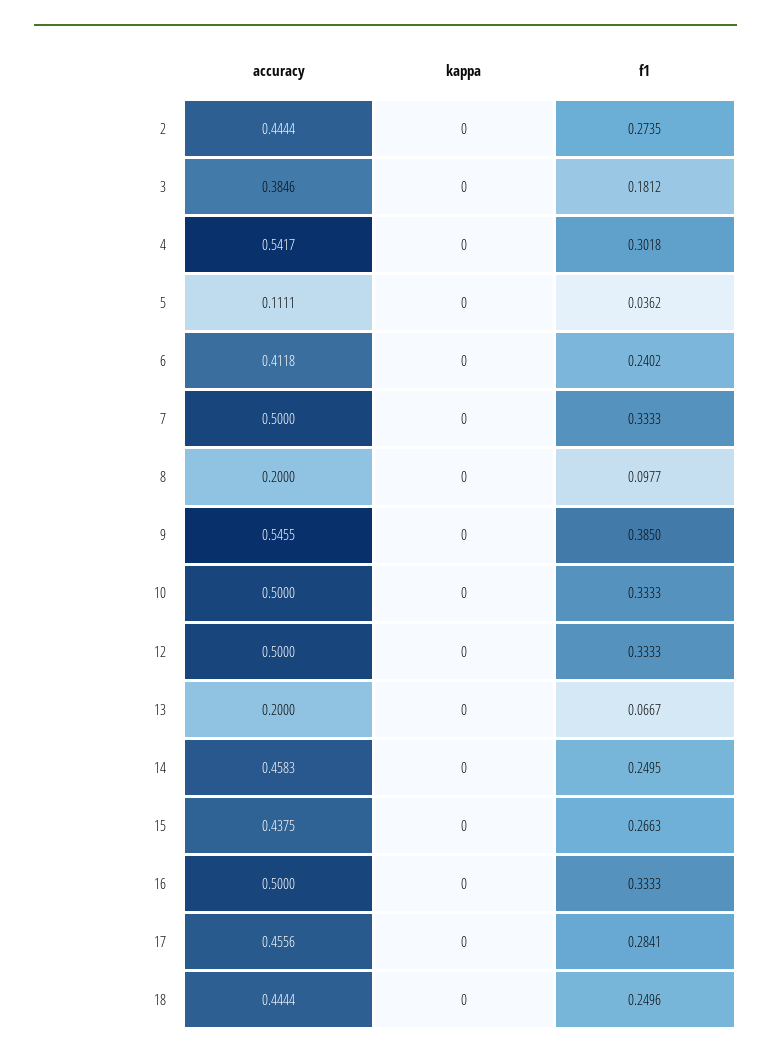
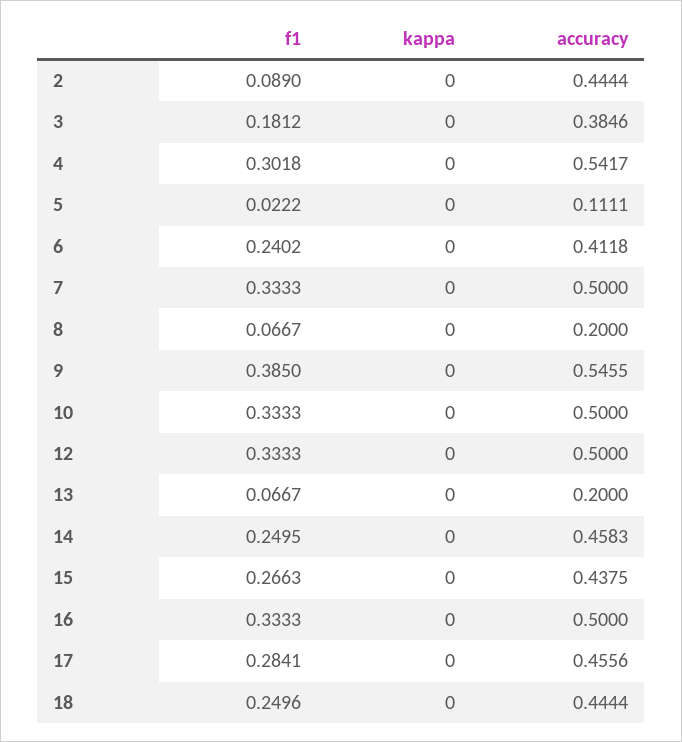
  {
    "accuracy": {
      "2": 0.4444,
      "3": 0.3846,
      "4": 0.5417,
      "5": 0.1111,
      "6": 0.4118,
      "7": 0.5,
      "8": 0.2,
      "9": 0.5455,
      "10": 0.5,
      "12": 0.5,
      "13": 0.2,
      "14": 0.4583,
      "15": 0.4375,
      "16": 0.5,
      "17": 0.4556,
      "18": 0.4444
    },
    "kappa": {
      "2": 0,
      "3": 0,
      "4": 0,
      "5": 0,
      "6": 0,
      "7": 0,
      "8": 0,
      "9": 0,
      "10": 0,
      "12": 0,
      "13": 0,
      "14": 0,
      "15": 0,
      "16": 0,
      "17": 0,
      "18": 0
    },
    "f1": {
-     "2": 0.2735,
+     "2": 0.089,
      "3": 0.1812,
      "4": 0.3018,
-     "5": 0.0362,
+     "5": 0.0222,
      "6": 0.2402,
      "7": 0.3333,
-     "8": 0.0977,
+     "8": 0.0667,
      "9": 0.385,
      "10": 0.3333,
      "12": 0.3333,
      "13": 0.0667,
      "14": 0.2495,
      "15": 0.2663,
      "16": 0.3333,
      "17": 0.2841,
      "18": 0.2496
    }
  }

